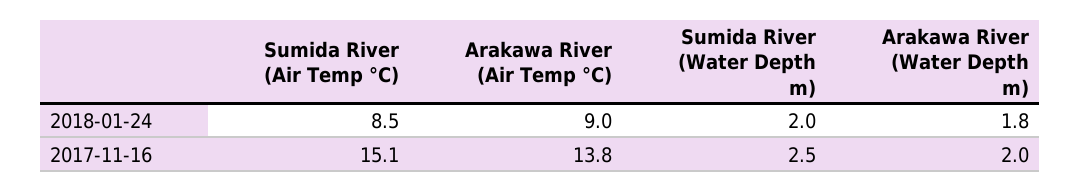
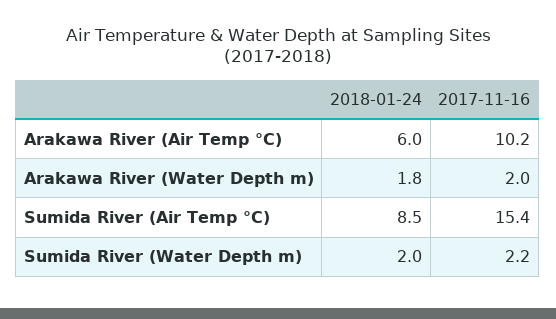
  {
    "Sumida River (Air Temp °C)": {
      "2018-01-24": 8.5,
-     "2017-11-16": 15.1
+     "2017-11-16": 15.4
    },
    "Arakawa River (Air Temp °C)": {
-     "2018-01-24": 9,
+     "2018-01-24": 6,
-     "2017-11-16": 13.8
+     "2017-11-16": 10.2
    },
    "Sumida River (Water Depth m)": {
      "2018-01-24": 2,
-     "2017-11-16": 2.5
+     "2017-11-16": 2.2
    },
    "Arakawa River (Water Depth m)": {
      "2018-01-24": 1.8,
      "2017-11-16": 2
    }
  }

